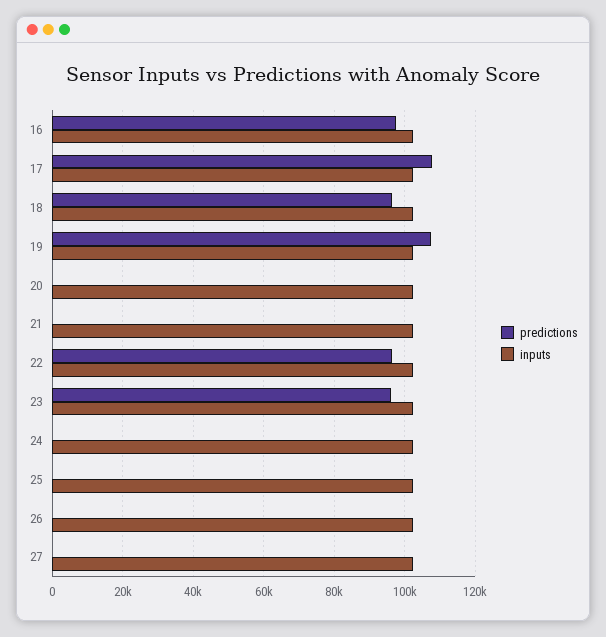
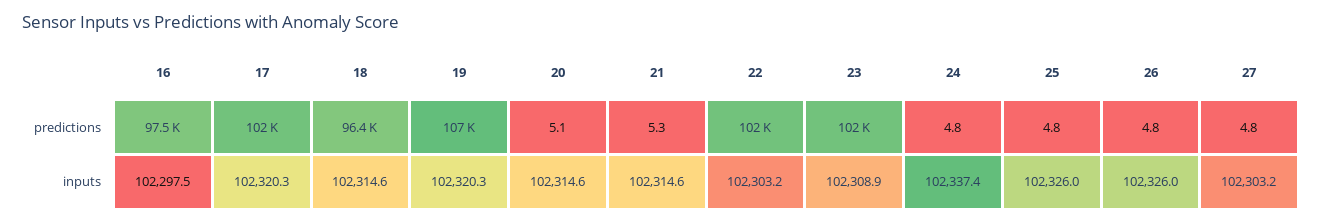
  {
    "predictions": {
      "16": 97500,
-     "17": 108000,
+     "17": 102000,
      "18": 96400,
      "19": 107000,
      "20": 5.1,
      "21": 5.3,
-     "22": 96000,
+     "22": 102000,
-     "23": 96000,
+     "23": 102000,
      "24": 4.8,
      "25": 4.8,
      "26": 4.8,
      "27": 4.8
    },
    "inputs": {
      "16": 102297.5,
      "17": 102320.3,
      "18": 102314.6,
      "19": 102320.3,
      "20": 102314.6,
      "21": 102314.6,
      "22": 102303.2,
      "23": 102308.9,
      "24": 102337.4,
      "25": 102326,
      "26": 102326,
      "27": 102303.2
    }
  }

